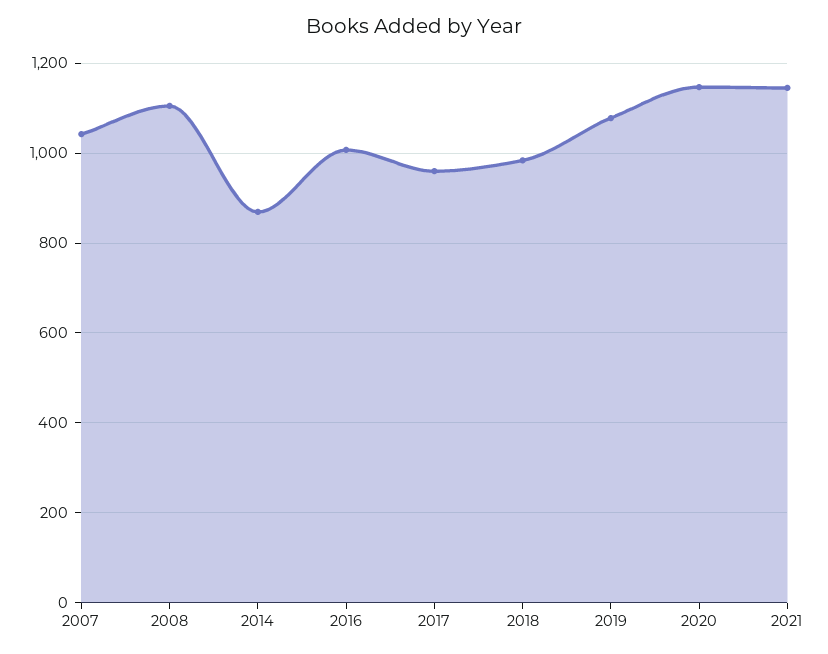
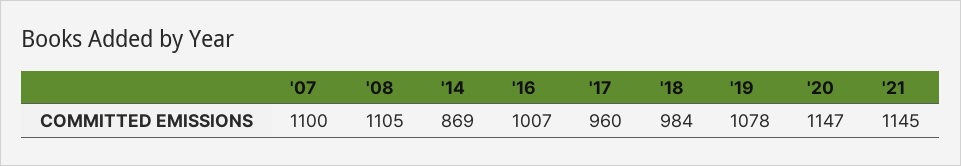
  {
-   "2007": 1040,
+   "2007": 1100,
    "2008": 1105,
    "2014": 869,
    "2016": 1007,
    "2017": 960,
    "2018": 984,
    "2019": 1078,
    "2020": 1147,
    "2021": 1145
  }

